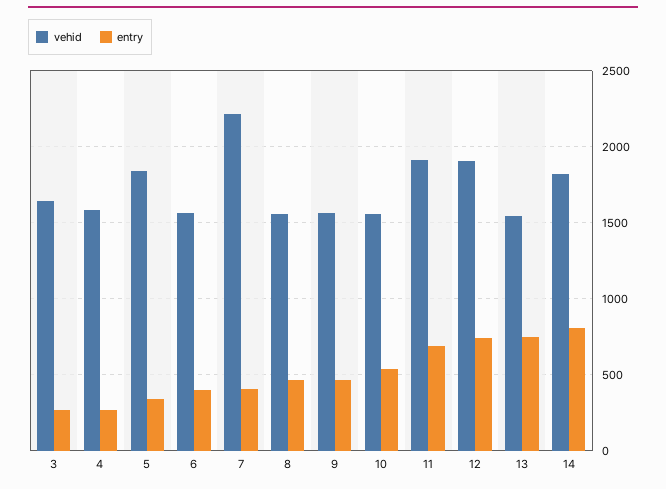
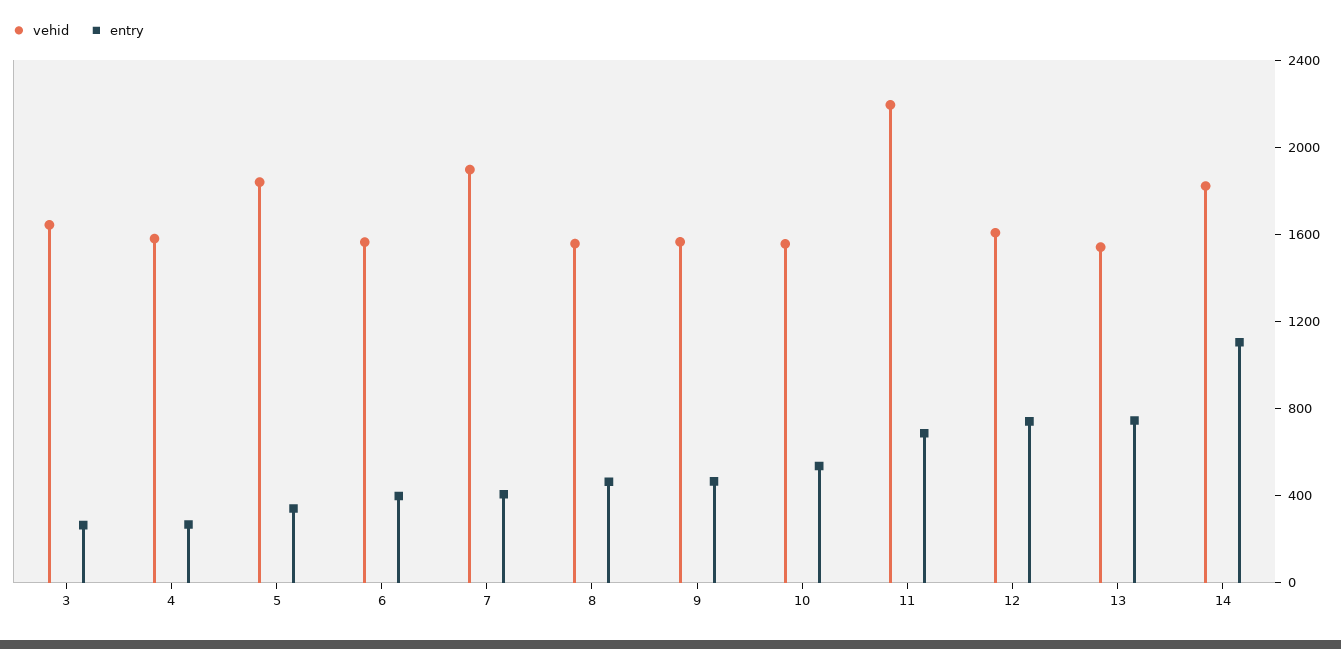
  {
    "vehid": {
      "3": 1650,
      "4": 1600,
      "5": 1850,
      "6": 1550,
-     "7": 2200,
+     "7": 1900,
      "8": 1550,
      "9": 1550,
      "10": 1550,
-     "11": 1900,
+     "11": 2200,
-     "12": 1900,
+     "12": 1600,
      "13": 1550,
      "14": 1800
    },
    "entry": {
      "3": 250,
      "4": 250,
      "5": 350,
      "6": 400,
      "7": 400,
      "8": 450,
      "9": 450,
      "10": 550,
      "11": 700,
      "12": 750,
      "13": 750,
-     "14": 800
+     "14": 1100
    }
  }

